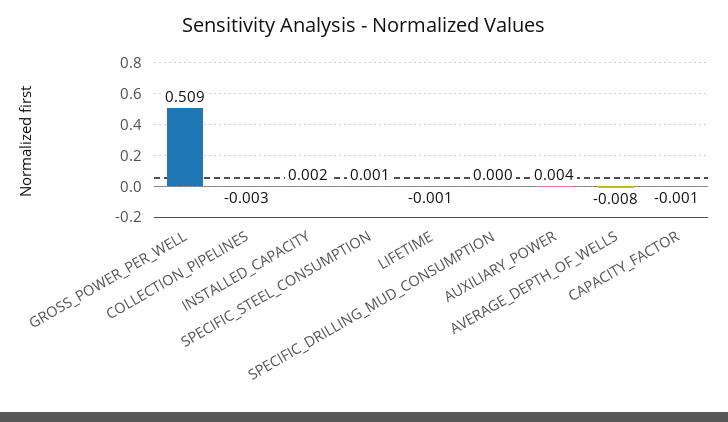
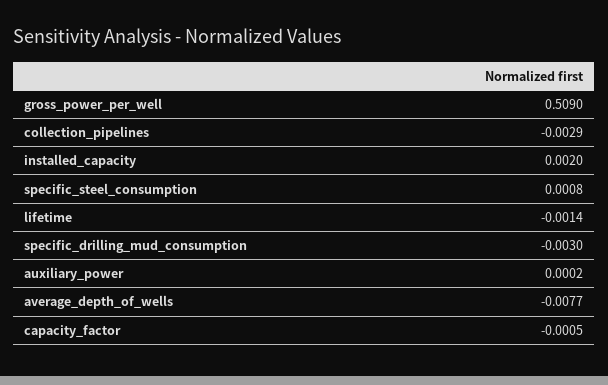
  {
    "GROSS_POWER_PER_WELL": 0.509,
    "COLLECTION_PIPELINES": -0.0029,
    "INSTALLED_CAPACITY": 0.002,
    "SPECIFIC_STEEL_CONSUMPTION": 0.0008,
    "LIFETIME": -0.0014,
-   "SPECIFIC_DRILLING_MUD_CONSUMPTION": 0,
+   "SPECIFIC_DRILLING_MUD_CONSUMPTION": -0.003,
-   "AUXILIARY_POWER": 0.004,
+   "AUXILIARY_POWER": 0.0002,
    "AVERAGE_DEPTH_OF_WELLS": -0.0077,
    "CAPACITY_FACTOR": -0.0005
  }

